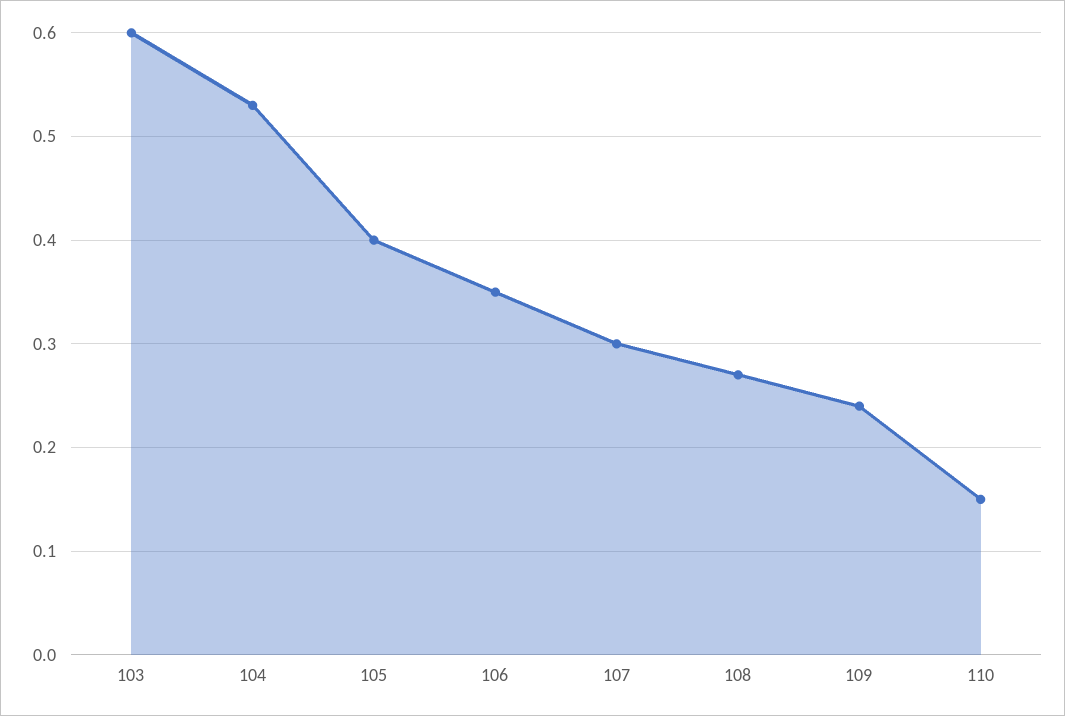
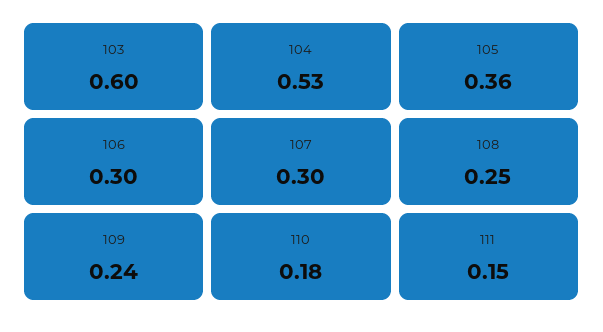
  {
    "103": 0.6,
    "104": 0.53,
-   "105": 0.4,
+   "105": 0.36,
-   "106": 0.35,
+   "106": 0.3,
    "107": 0.3,
-   "108": 0.27,
+   "108": 0.25,
    "109": 0.24,
-   "110": 0.15
+   "110": 0.18,
+   "111": 0.15
  }

